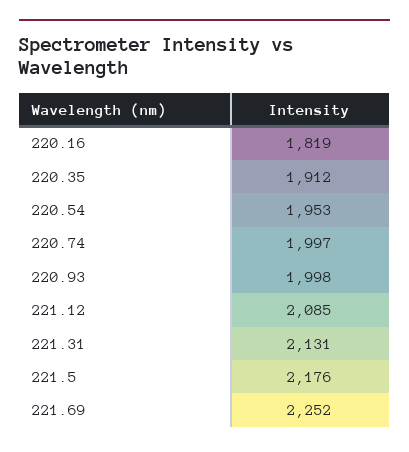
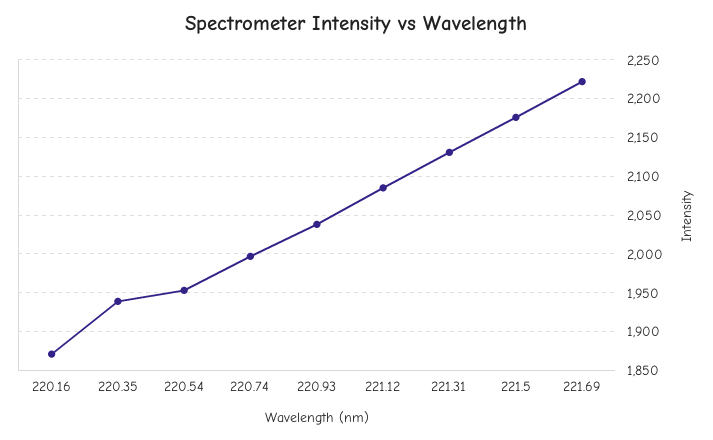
  {
-   "220.16": 1819,
+   "220.16": 1870,
-   "220.35": 1912,
+   "220.35": 1940,
    "220.54": 1953,
    "220.74": 1997,
-   "220.93": 1998,
+   "220.93": 2040,
    "221.12": 2085,
    "221.31": 2131,
    "221.5": 2176,
-   "221.69": 2252
+   "221.69": 2220
  }

